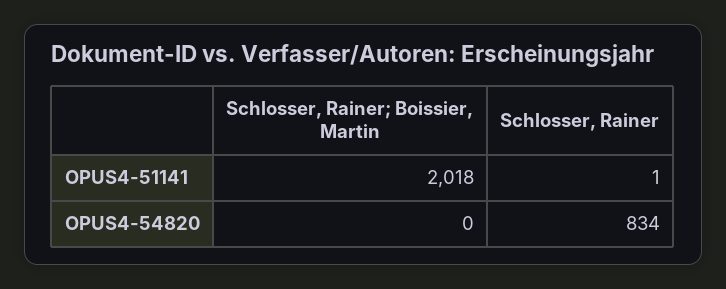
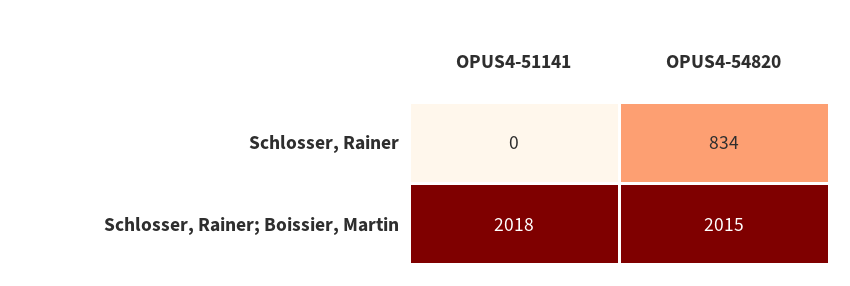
  {
    "Schlosser, Rainer; Boissier, Martin": {
      "OPUS4-51141": 2018,
-     "OPUS4-54820": 0
+     "OPUS4-54820": 2015
    },
    "Schlosser, Rainer": {
-     "OPUS4-51141": 1,
+     "OPUS4-51141": 0,
      "OPUS4-54820": 834
    }
  }

